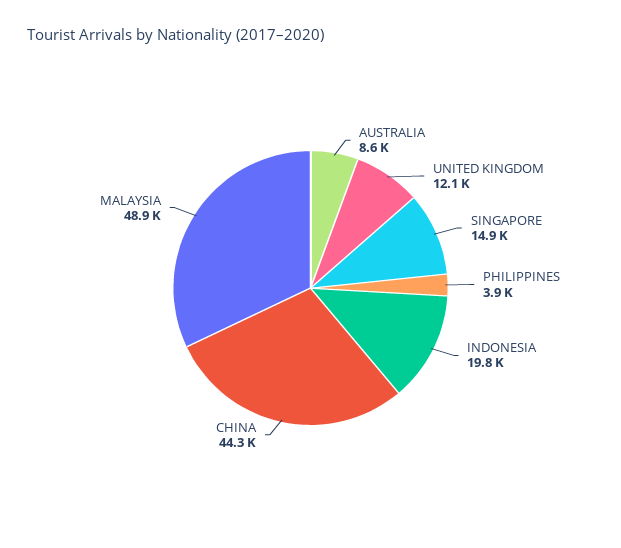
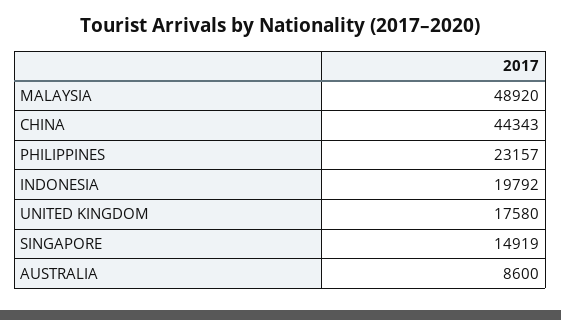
  {
    "AUSTRALIA": 8600,
-   "UNITED KINGDOM": 12100,
+   "UNITED KINGDOM": 17580,
    "SINGAPORE": 14919,
-   "PHILIPPINES": 3900,
+   "PHILIPPINES": 23157,
    "INDONESIA": 19792,
    "CHINA": 44343,
    "MALAYSIA": 48920
  }

